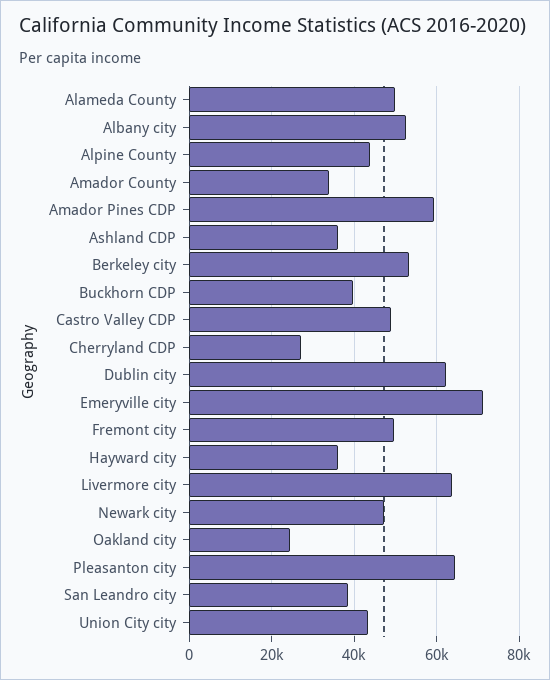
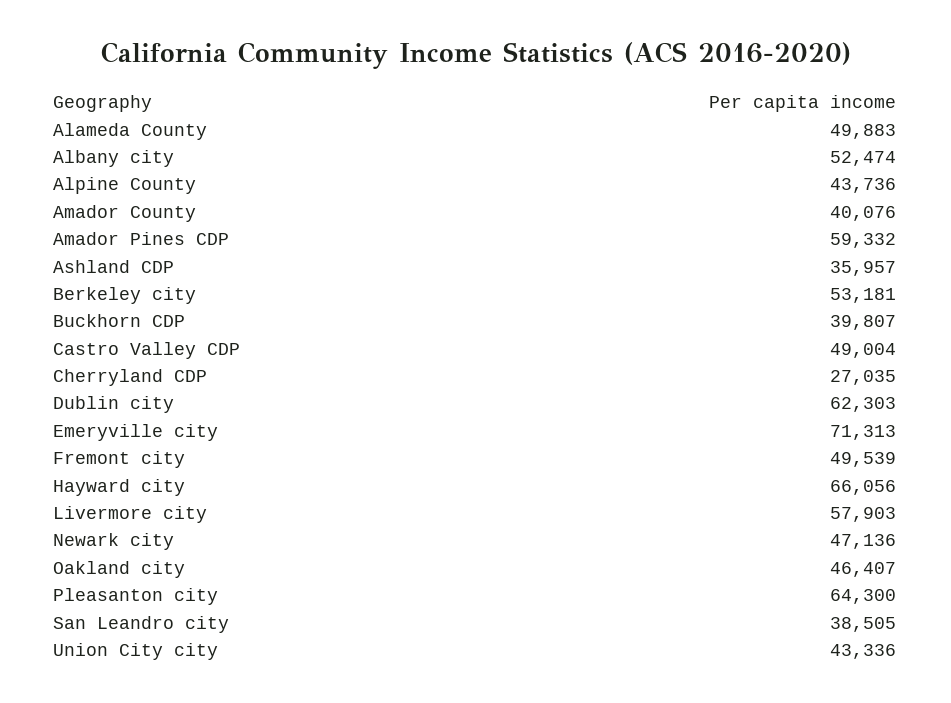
  {
    "Alameda County": 49883,
    "Albany city": 52474,
    "Alpine County": 43736,
-   "Amador County": 34000,
+   "Amador County": 40076,
    "Amador Pines CDP": 59332,
    "Ashland CDP": 35957,
    "Berkeley city": 53181,
    "Buckhorn CDP": 39807,
    "Castro Valley CDP": 49004,
    "Cherryland CDP": 27035,
    "Dublin city": 62303,
    "Emeryville city": 71313,
    "Fremont city": 49539,
-   "Hayward city": 36000,
+   "Hayward city": 66056,
-   "Livermore city": 64000,
+   "Livermore city": 57903,
    "Newark city": 47136,
-   "Oakland city": 24000,
+   "Oakland city": 46407,
    "Pleasanton city": 64300,
    "San Leandro city": 38505,
    "Union City city": 43336
  }

